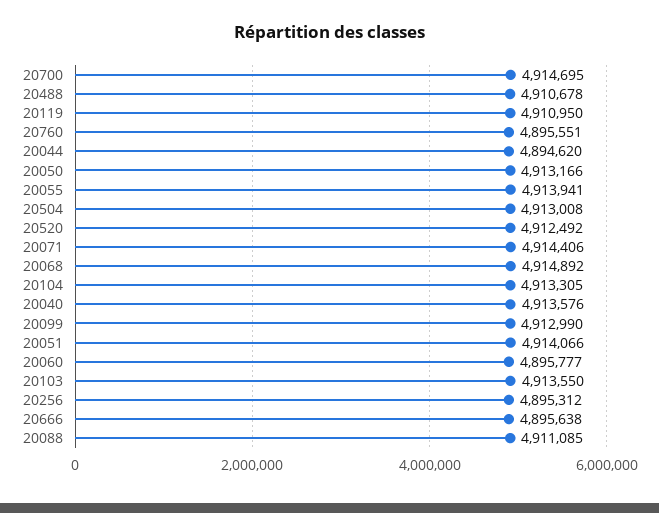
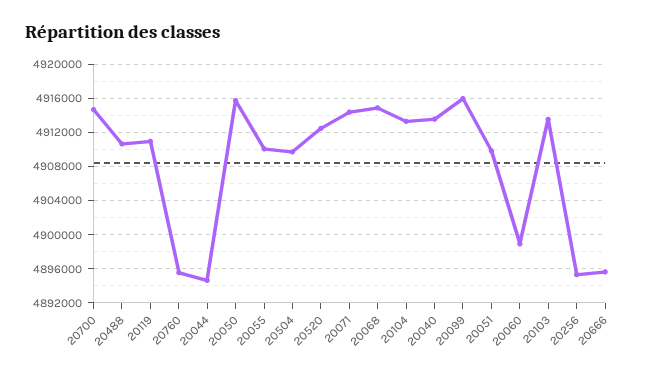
  {
    "20700": 4914695,
    "20488": 4910678,
    "20119": 4910950,
    "20760": 4895551,
    "20044": 4894620,
-   "20050": 4913166,
+   "20050": 4916000,
-   "20055": 4913941,
+   "20055": 4910000,
-   "20504": 4913008,
+   "20504": 4910000,
    "20520": 4912492,
    "20071": 4914406,
    "20068": 4914892,
    "20104": 4913305,
    "20040": 4913576,
-   "20099": 4912990,
+   "20099": 4916000,
-   "20051": 4914066,
+   "20051": 4910000,
-   "20060": 4895777,
+   "20060": 4899000,
    "20103": 4913550,
    "20256": 4895312,
-   "20666": 4895638,
+   "20666": 4895638
-   "20088": 4911085
  }

